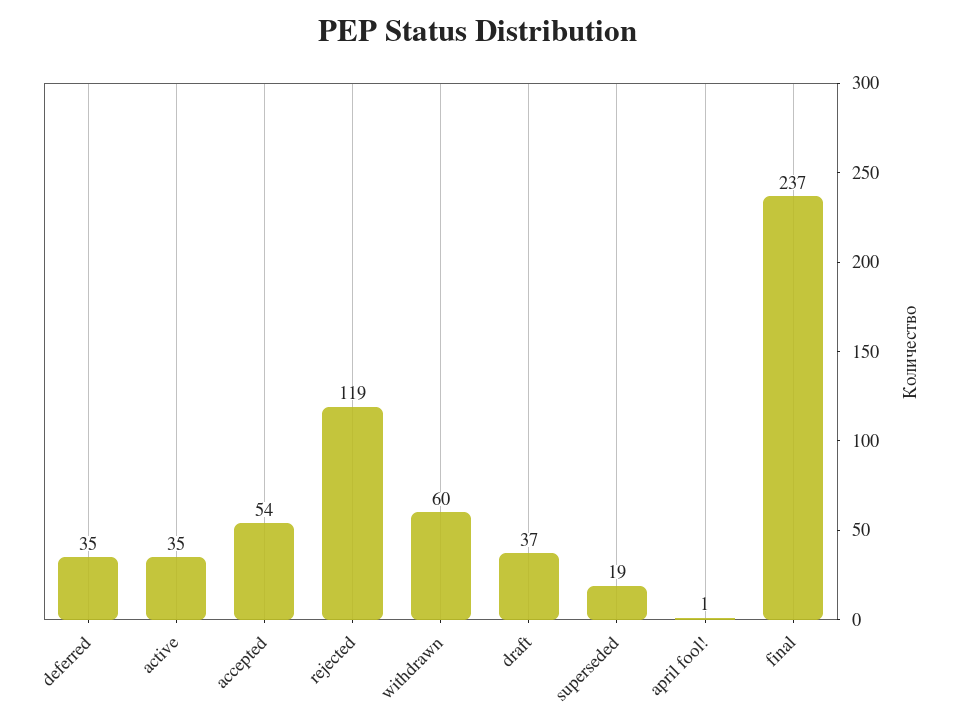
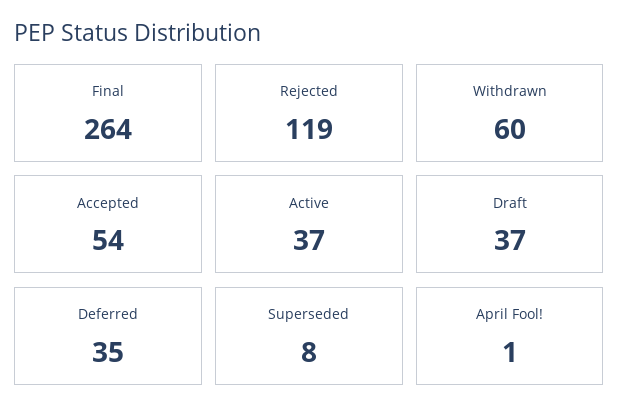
  {
    "deferred": 35,
-   "active": 35,
+   "active": 37,
    "accepted": 54,
    "rejected": 119,
    "withdrawn": 60,
    "draft": 37,
-   "superseded": 19,
+   "superseded": 8,
    "april fool!": 1,
-   "final": 237
+   "final": 264
  }

